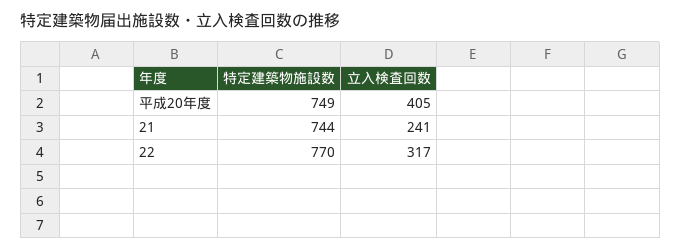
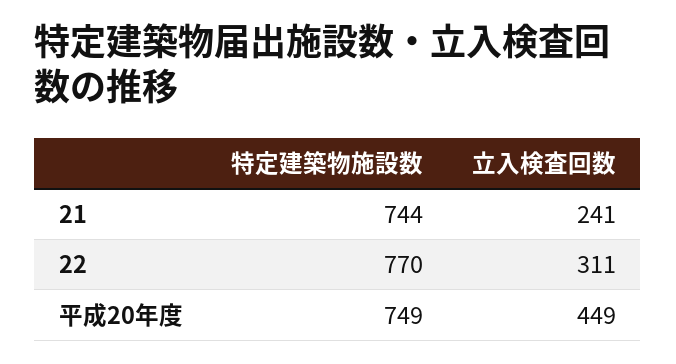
  {
    "特定建築物施設数": {
      "平成20年度": 749,
      "21": 744,
      "22": 770
    },
    "立入検査回数": {
-     "平成20年度": 405,
+     "平成20年度": 449,
      "21": 241,
-     "22": 317
+     "22": 311
    }
  }

